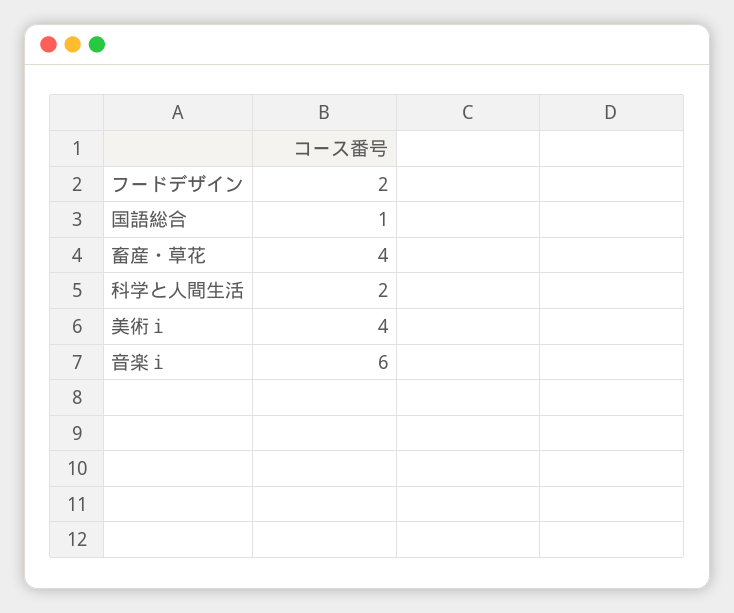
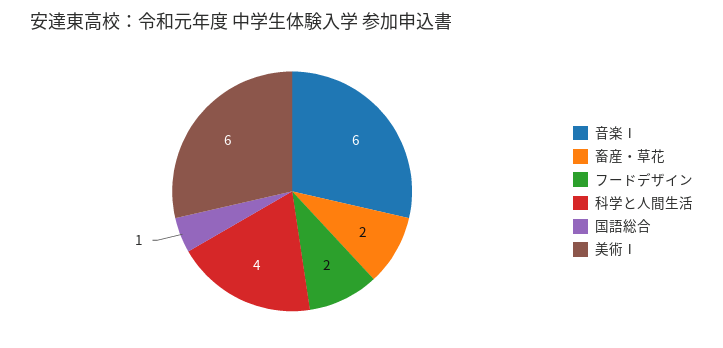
  {
    "フードデザイン": 2,
    "国語総合": 1,
-   "畜産・草花": 4,
+   "畜産・草花": 2,
-   "科学と人間生活": 2,
+   "科学と人間生活": 4,
-   "美術ⅰ": 4,
+   "美術ⅰ": 6,
    "音楽ⅰ": 6
  }

